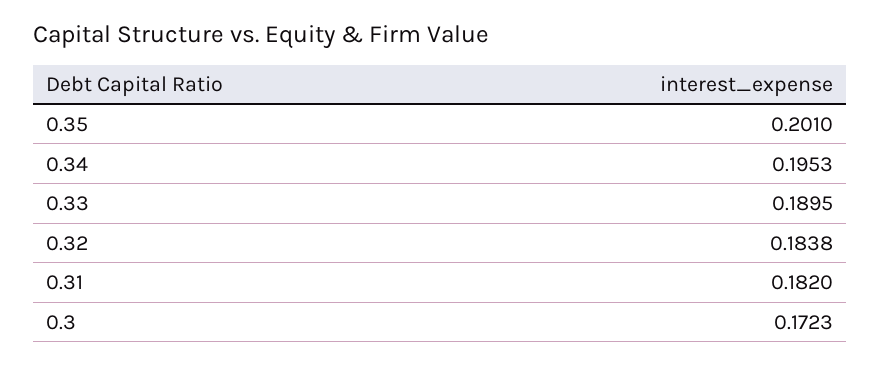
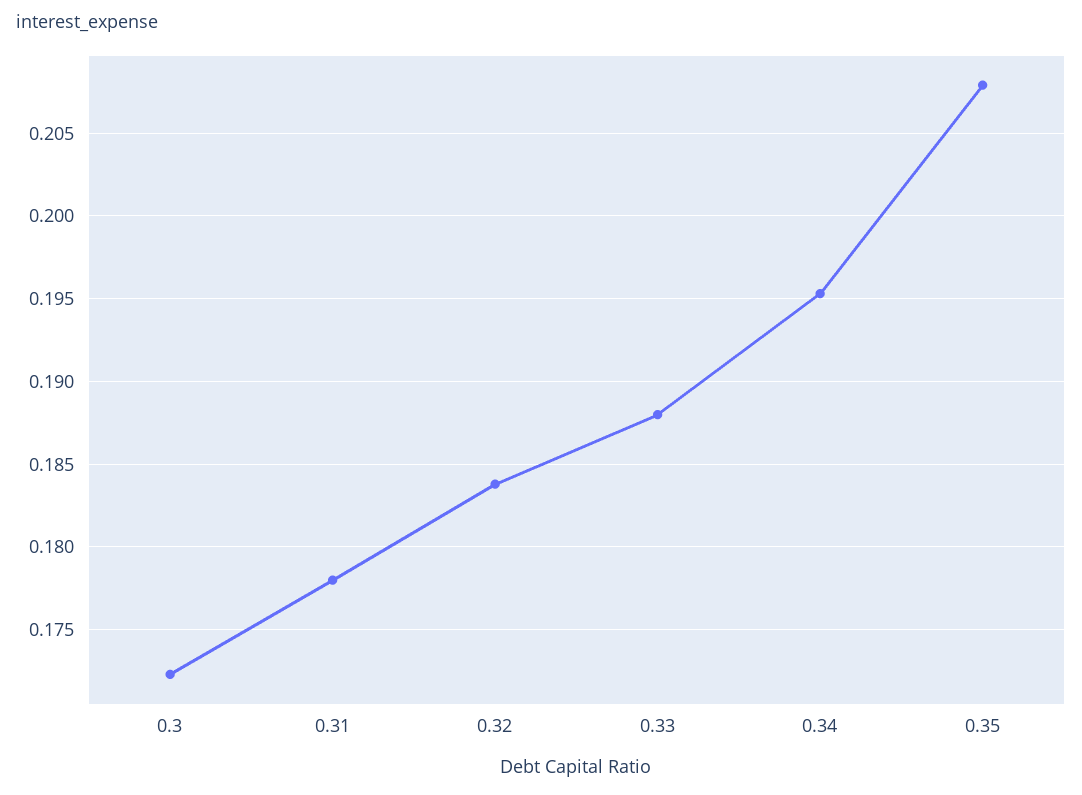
  {
-   "0.35": 0.201,
+   "0.35": 0.208,
    "0.34": 0.1953,
-   "0.33": 0.1895,
+   "0.33": 0.188,
    "0.32": 0.1838,
-   "0.31": 0.182,
+   "0.31": 0.178,
    "0.3": 0.1723
  }

